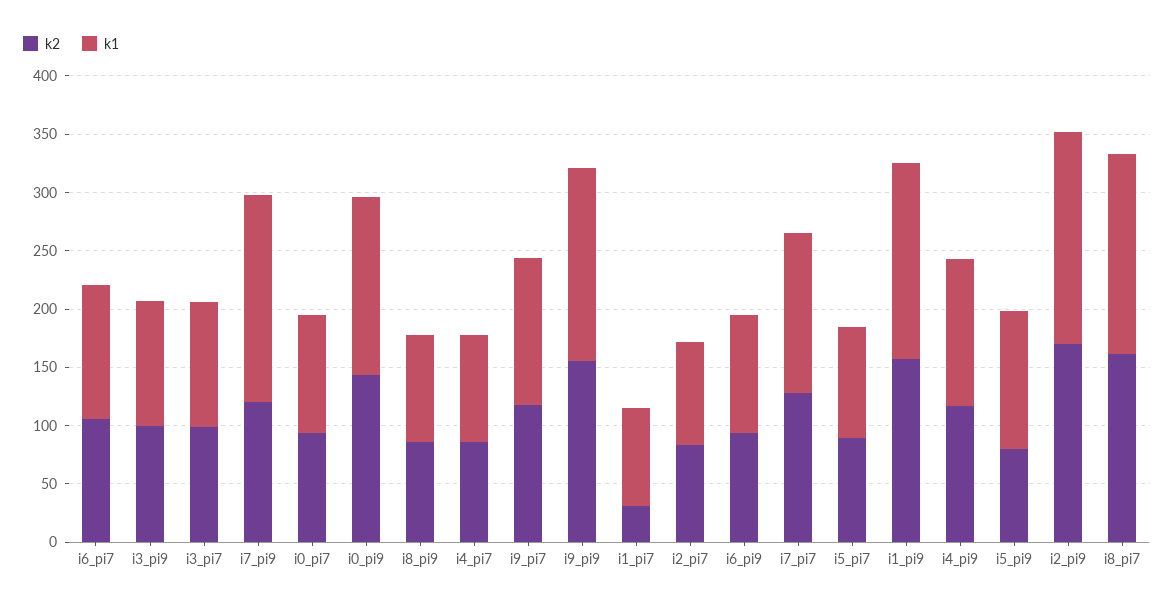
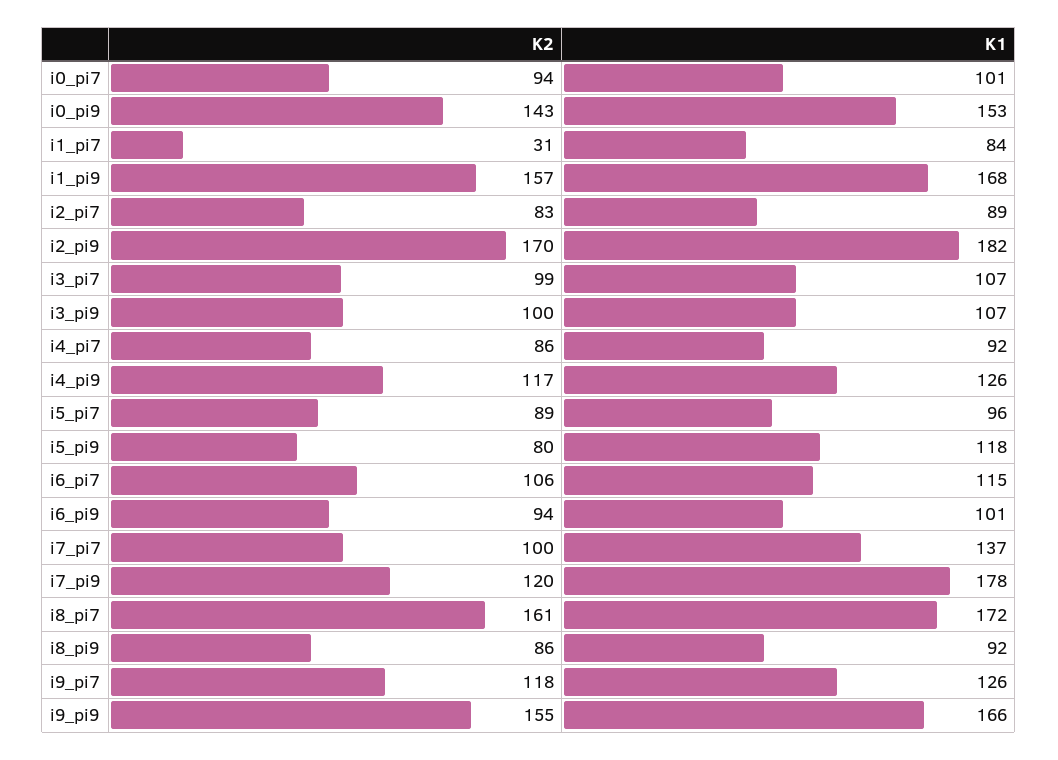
  {
    "k2": {
      "i6_pi7": 106,
      "i3_pi9": 100,
      "i3_pi7": 99,
      "i7_pi9": 120,
      "i0_pi7": 94,
      "i0_pi9": 143,
      "i8_pi9": 86,
      "i4_pi7": 86,
      "i9_pi7": 118,
      "i9_pi9": 155,
      "i1_pi7": 31,
      "i2_pi7": 83,
      "i6_pi9": 94,
-     "i7_pi7": 130,
+     "i7_pi7": 100,
      "i5_pi7": 89,
      "i1_pi9": 157,
      "i4_pi9": 117,
      "i5_pi9": 80,
      "i2_pi9": 170,
      "i8_pi7": 161
    },
    "k1": {
      "i6_pi7": 115,
      "i3_pi9": 107,
      "i3_pi7": 107,
      "i7_pi9": 178,
      "i0_pi7": 101,
      "i0_pi9": 153,
      "i8_pi9": 92,
      "i4_pi7": 92,
      "i9_pi7": 126,
      "i9_pi9": 166,
      "i1_pi7": 84,
      "i2_pi7": 89,
      "i6_pi9": 101,
      "i7_pi7": 137,
      "i5_pi7": 96,
      "i1_pi9": 168,
      "i4_pi9": 126,
      "i5_pi9": 118,
      "i2_pi9": 182,
      "i8_pi7": 172
    }
  }

